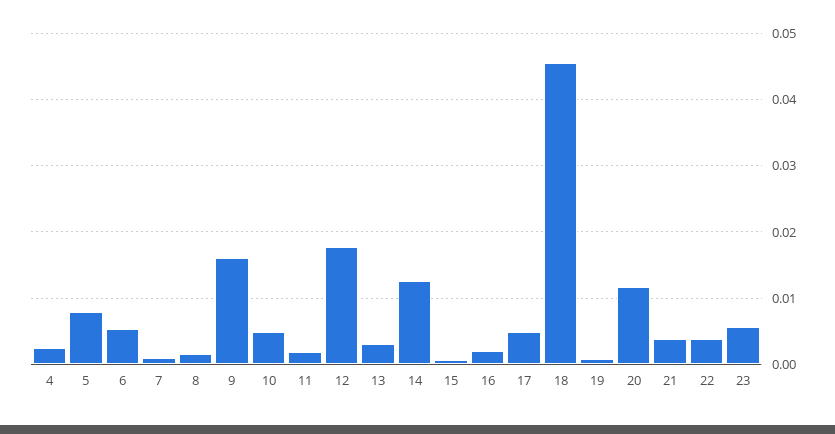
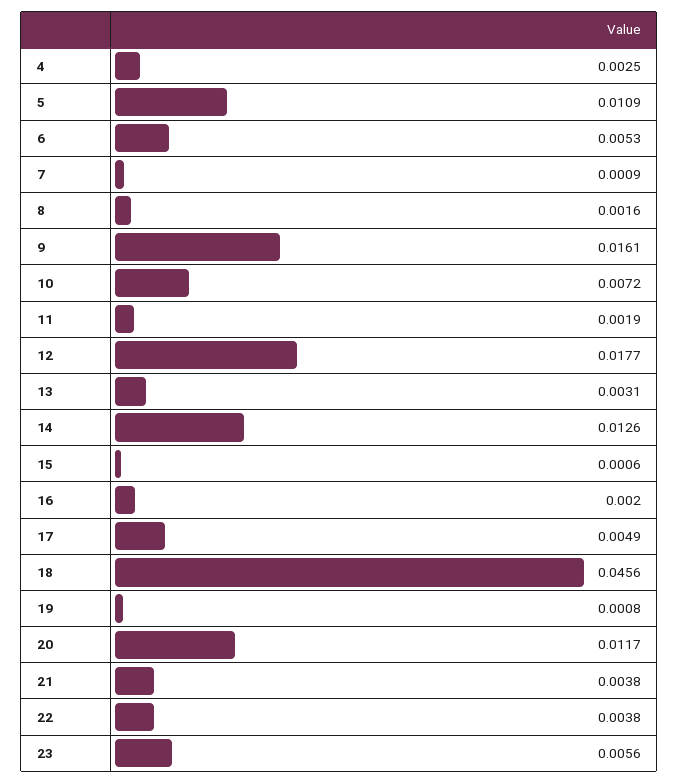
  {
    "4": 0.0025,
-   "5": 0.008,
+   "5": 0.0109,
    "6": 0.0053,
    "7": 0.0009,
    "8": 0.0016,
    "9": 0.0161,
-   "10": 0.005,
+   "10": 0.0072,
    "11": 0.0019,
    "12": 0.0177,
    "13": 0.0031,
    "14": 0.0126,
    "15": 0.0006,
    "16": 0.002,
    "17": 0.0049,
    "18": 0.0456,
    "19": 0.0008,
    "20": 0.0117,
    "21": 0.0038,
    "22": 0.0038,
    "23": 0.0056
  }

